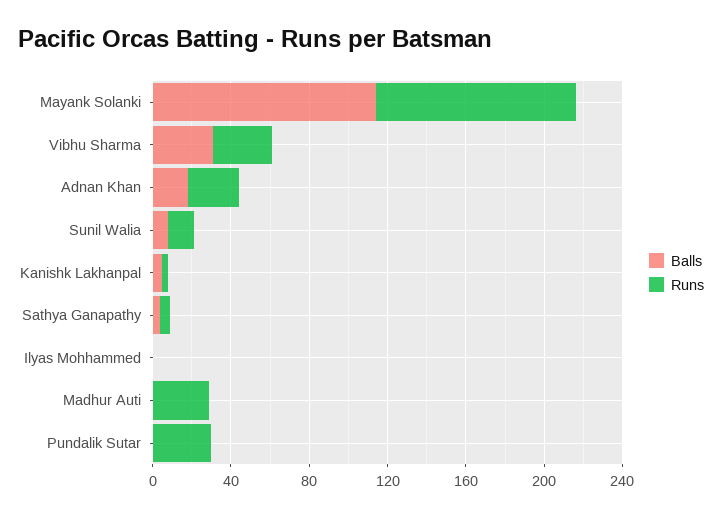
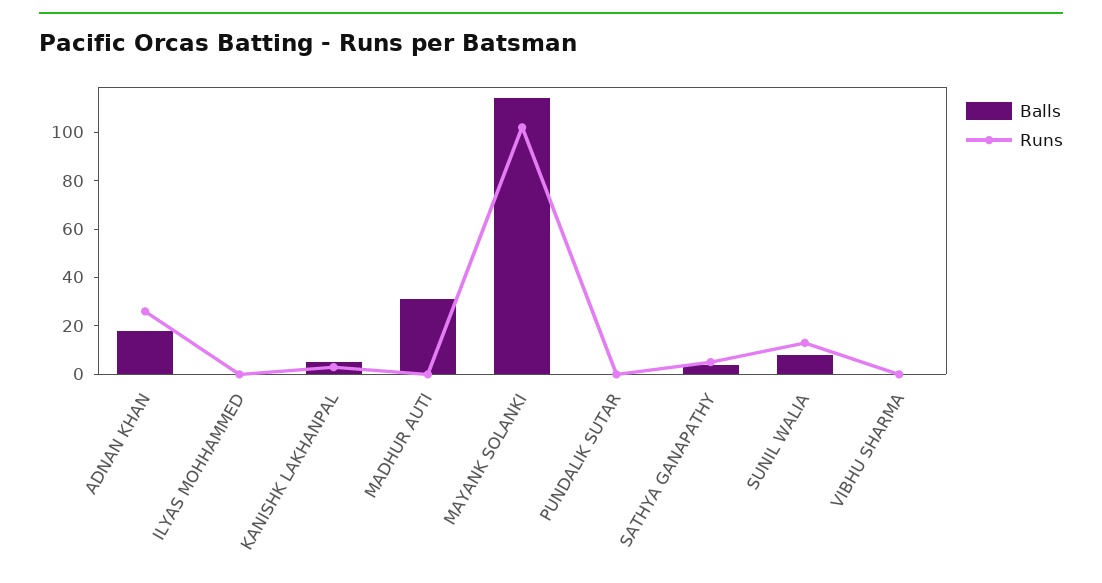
  {
    "Balls": {
      "Mayank Solanki": 115,
-     "Vibhu Sharma": 30,
+     "Vibhu Sharma": 0,
      "Adnan Khan": 20,
      "Sunil Walia": 10,
      "Kanishk Lakhanpal": 5,
      "Sathya Ganapathy": 5,
      "Ilyas Mohhammed": 0,
-     "Madhur Auti": 0,
+     "Madhur Auti": 30,
      "Pundalik Sutar": 0
    },
    "Runs": {
      "Mayank Solanki": 100,
-     "Vibhu Sharma": 30,
+     "Vibhu Sharma": 0,
      "Adnan Khan": 25,
      "Sunil Walia": 15,
      "Kanishk Lakhanpal": 5,
      "Sathya Ganapathy": 5,
      "Ilyas Mohhammed": 0,
-     "Madhur Auti": 30,
+     "Madhur Auti": 0,
-     "Pundalik Sutar": 30
+     "Pundalik Sutar": 0
    }
  }

